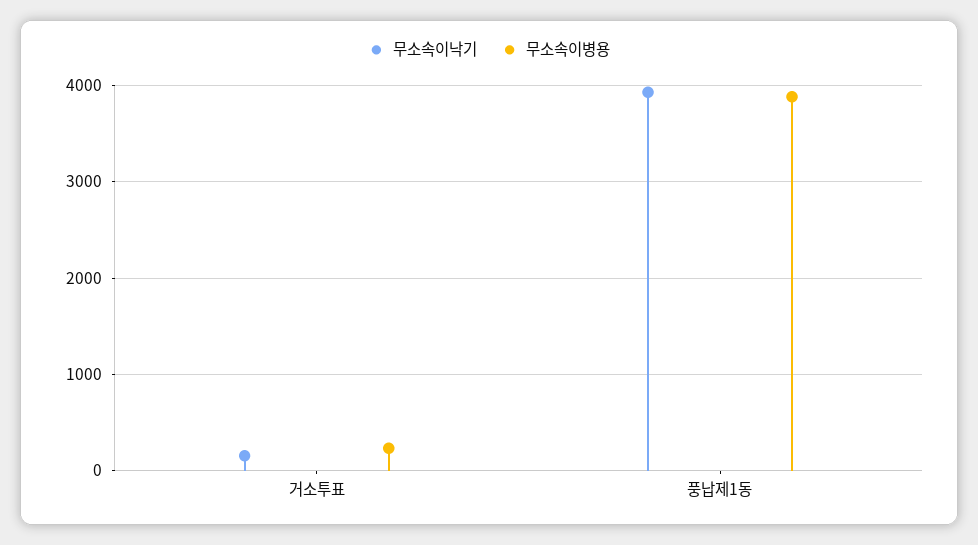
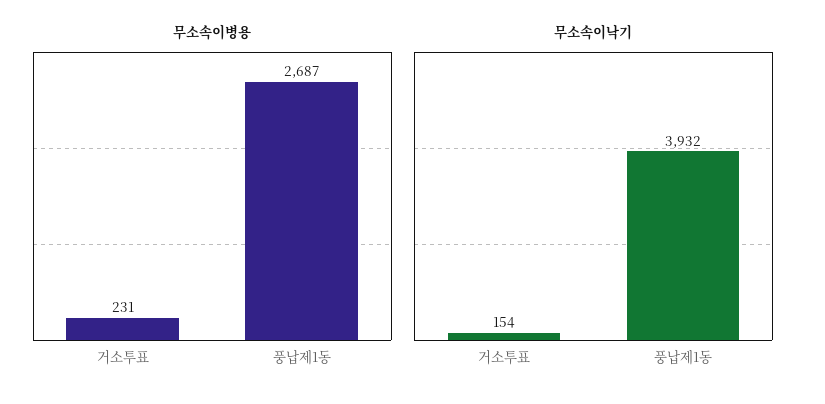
  {
    "무소속이낙기": {
      "거소투표": 154,
      "풍납제1동": 3932
    },
    "무소속이병용": {
      "거소투표": 231,
-     "풍납제1동": 3900
+     "풍납제1동": 2687
    }
  }

